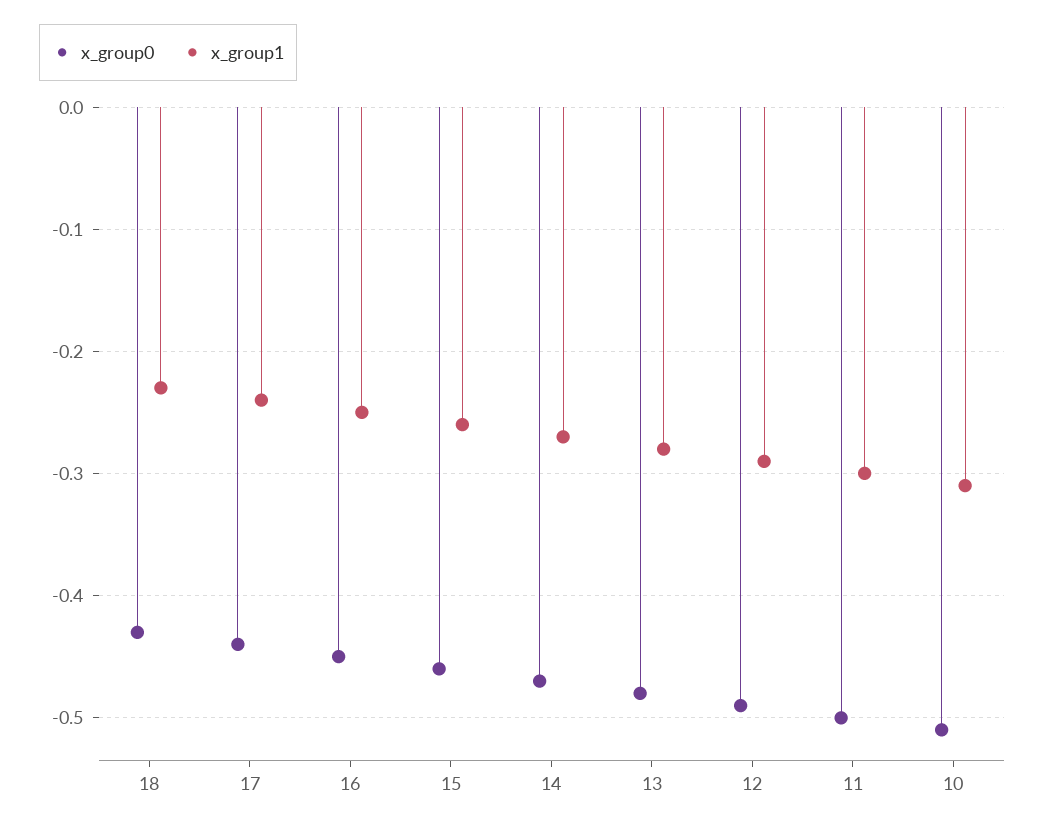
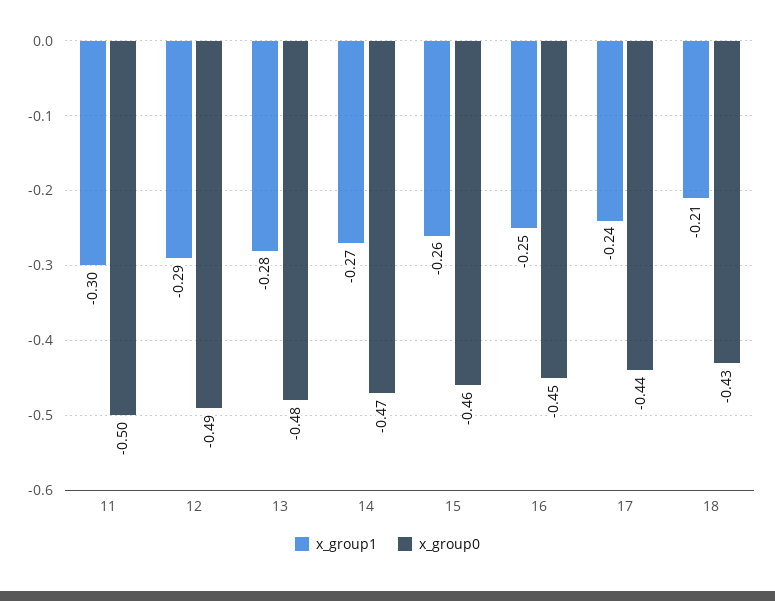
  {
    "x_group0": {
      "18": -0.43,
      "17": -0.44,
      "16": -0.45,
      "15": -0.46,
      "14": -0.47,
      "13": -0.48,
      "12": -0.49,
-     "11": -0.5,
+     "11": -0.5
-     "10": -0.51
    },
    "x_group1": {
-     "18": -0.23,
+     "18": -0.21,
      "17": -0.24,
      "16": -0.25,
      "15": -0.26,
      "14": -0.27,
      "13": -0.28,
      "12": -0.29,
-     "11": -0.3,
+     "11": -0.3
-     "10": -0.31
    }
  }

